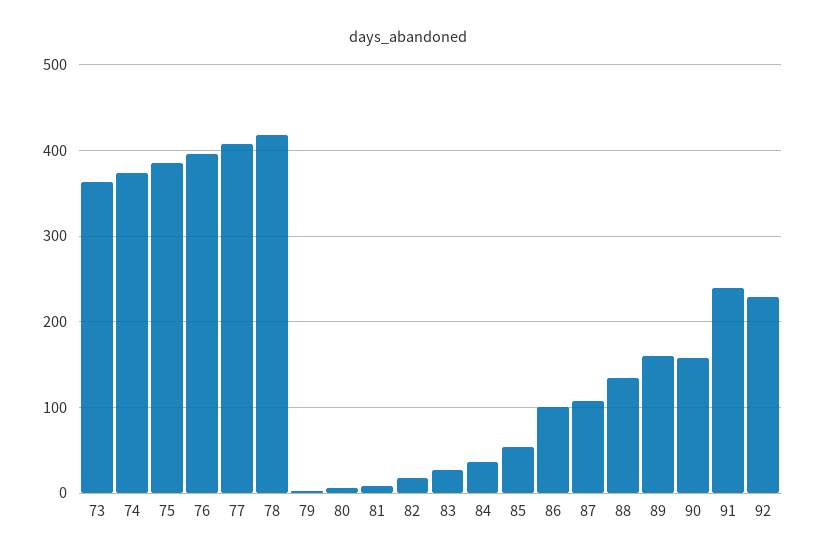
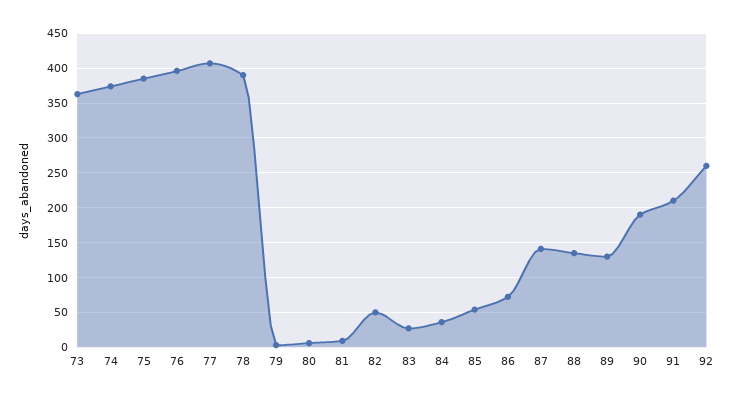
  {
    "73": 360,
    "74": 370,
    "75": 390,
    "76": 400,
    "77": 410,
-   "78": 420,
+   "78": 390,
    "79": 0,
    "80": 10,
    "81": 10,
-   "82": 20,
+   "82": 50,
    "83": 30,
    "84": 40,
    "85": 50,
-   "86": 100,
+   "86": 70,
-   "87": 110,
+   "87": 140,
    "88": 140,
-   "89": 160,
+   "89": 130,
-   "90": 160,
+   "90": 190,
-   "91": 240,
+   "91": 210,
-   "92": 230
+   "92": 260
  }

